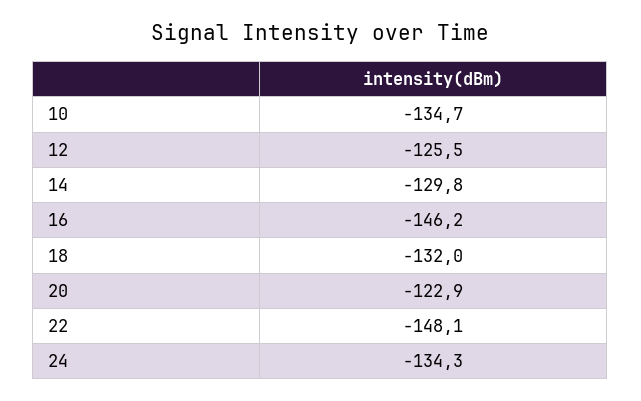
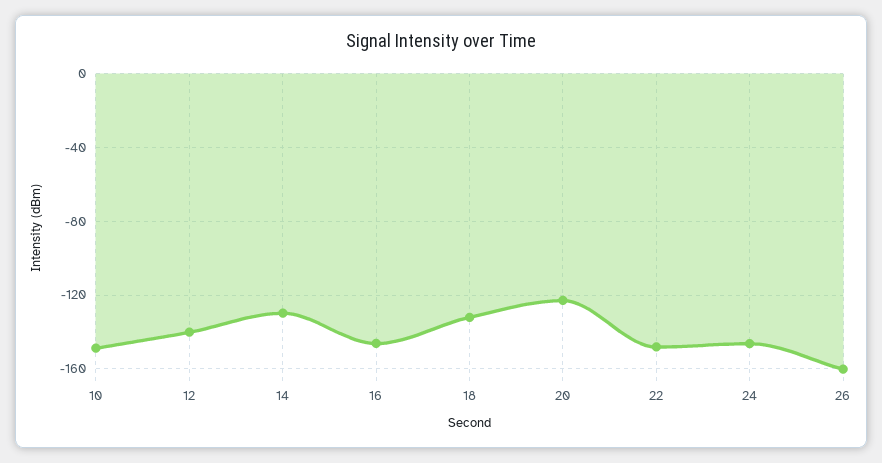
  {
-   "10": -134.7,
+   "10": -150,
-   "12": -125.5,
+   "12": -140,
    "14": -129.8,
    "16": -146.2,
    "18": -132,
    "20": -122.9,
    "22": -148.1,
-   "24": -134.3
+   "24": -145,
+   "26": -160
  }

